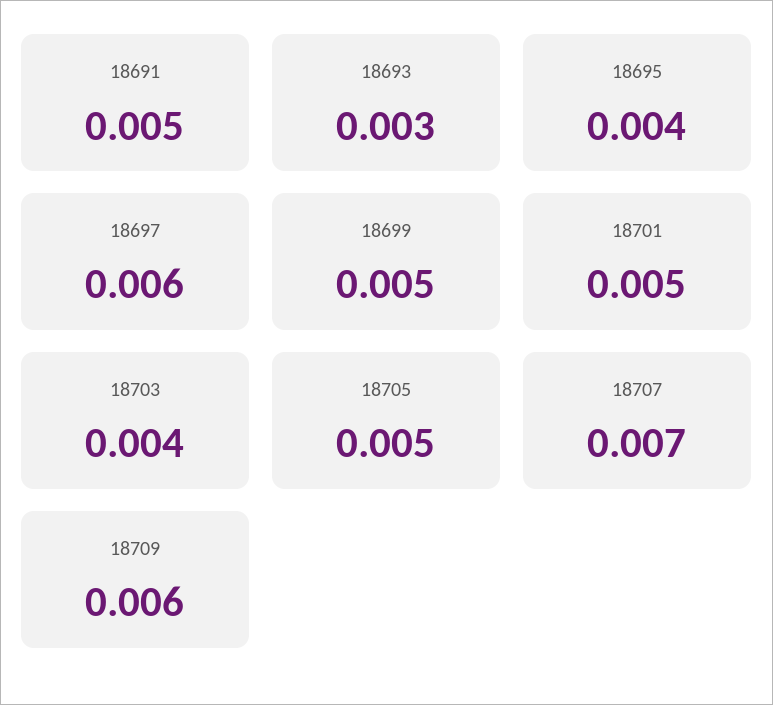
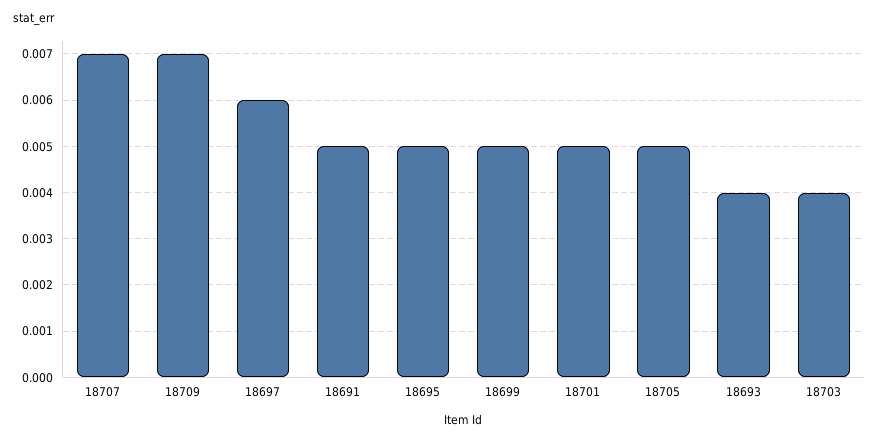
  {
    "18691": 0.005,
-   "18693": 0.003,
+   "18693": 0.004,
-   "18695": 0.004,
+   "18695": 0.005,
    "18697": 0.006,
    "18699": 0.005,
    "18701": 0.005,
    "18703": 0.004,
    "18705": 0.005,
    "18707": 0.007,
-   "18709": 0.006
+   "18709": 0.007
  }

